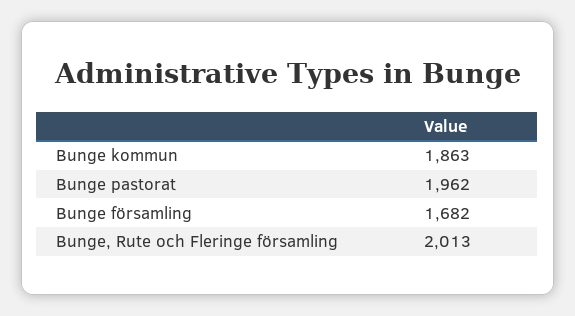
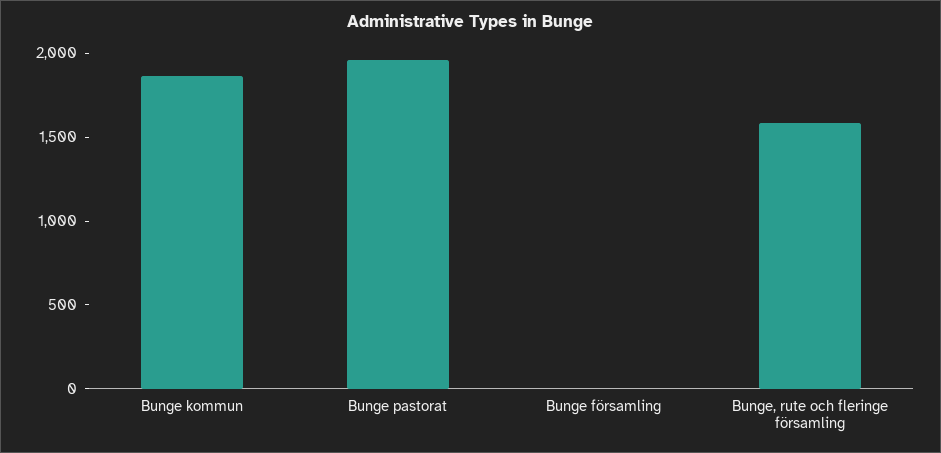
  {
    "Bunge kommun": 1863,
    "Bunge pastorat": 1962,
-   "Bunge församling": 1682,
+   "Bunge församling": 0,
-   "Bunge, Rute och Fleringe församling": 2013
+   "Bunge, Rute och Fleringe församling": 1600
  }

